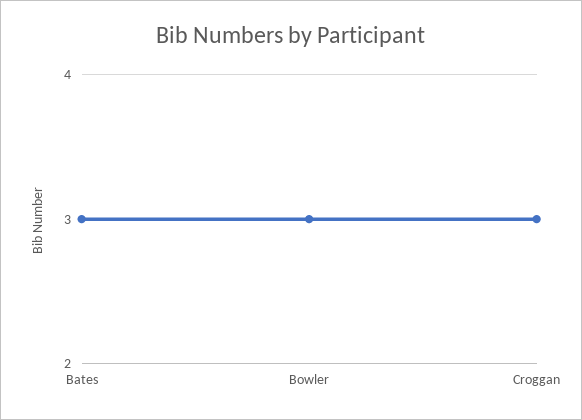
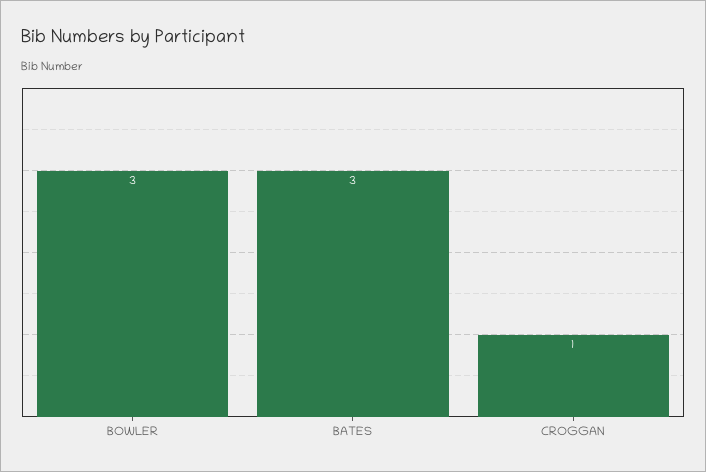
  {
    "Bates": 3,
    "Bowler": 3,
-   "Croggan": 3
+   "Croggan": 1
  }

